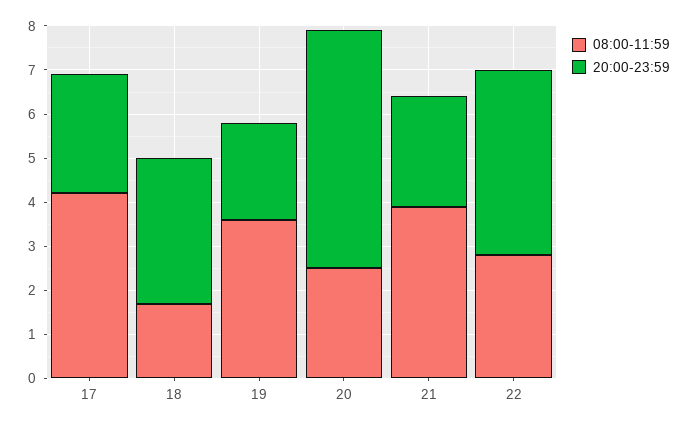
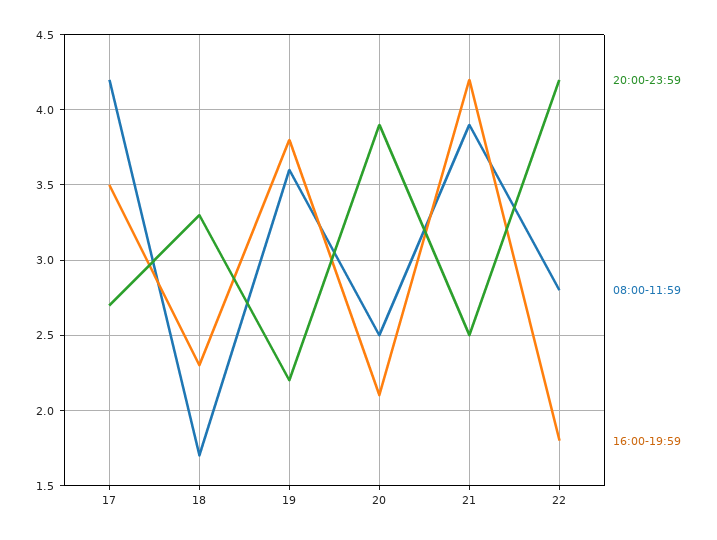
  {
    "08:00-11:59": {
      "17": 4.2,
      "18": 1.7,
      "19": 3.6,
      "20": 2.5,
      "21": 3.9,
      "22": 2.8
    },
    "20:00-23:59": {
      "17": 2.7,
      "18": 3.3,
      "19": 2.2,
-     "20": 5.5,
+     "20": 3.9,
      "21": 2.5,
      "22": 4.2
-   }
+   },
+   "16:00-19:59": {
+     "17": 3.5,
+     "18": 2.3,
+     "19": 3.8,
+     "20": 2.1,
+     "21": 4.2,
+     "22": 1.8
+   }
  }

